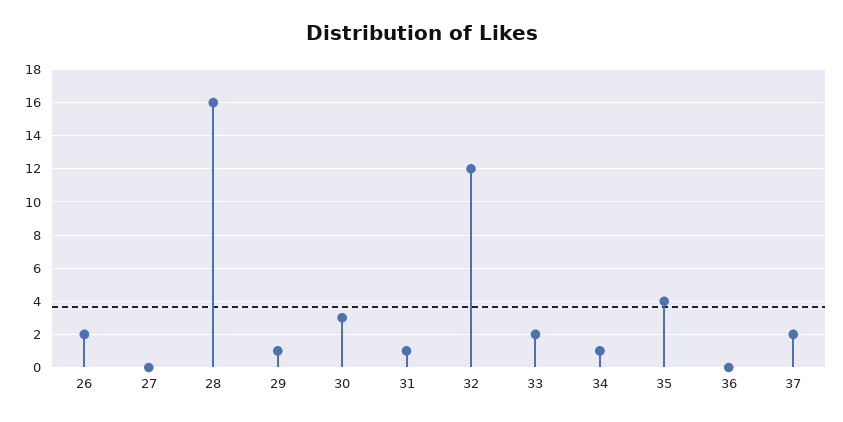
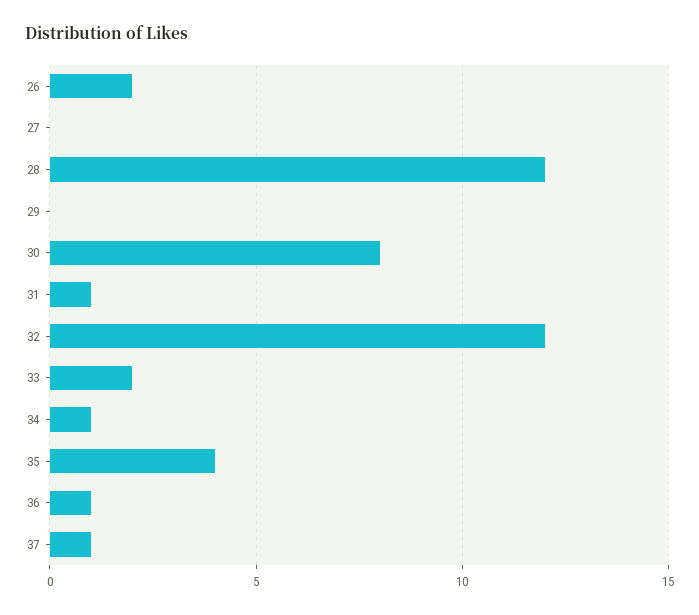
  {
    "26": 2,
    "27": 0,
-   "28": 16,
+   "28": 12,
-   "29": 1,
+   "29": 0,
-   "30": 3,
+   "30": 8,
    "31": 1,
    "32": 12,
    "33": 2,
    "34": 1,
    "35": 4,
-   "36": 0,
+   "36": 1,
-   "37": 2
+   "37": 1
  }

